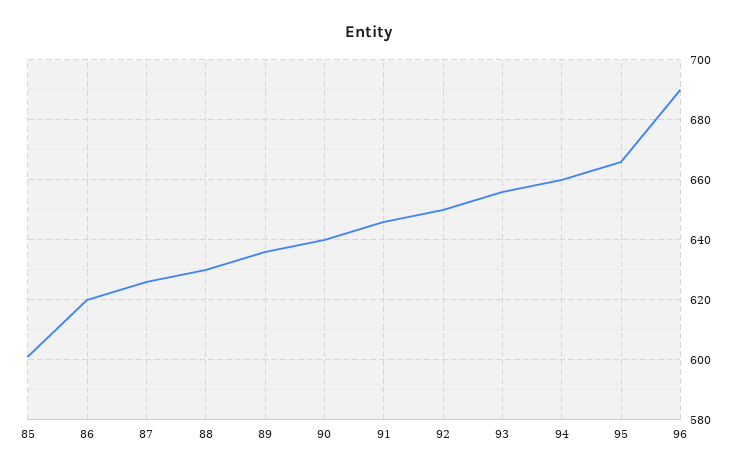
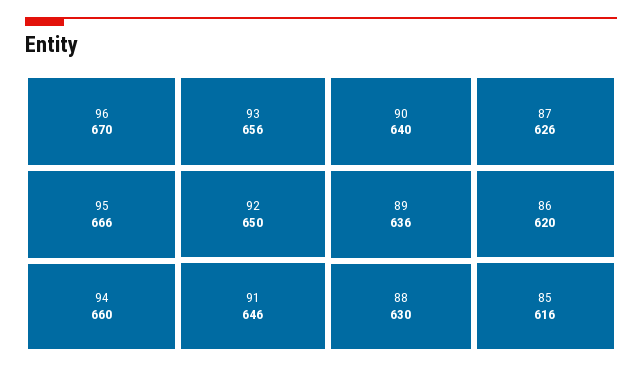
  {
-   "85": 600,
+   "85": 616,
    "86": 620,
    "87": 626,
    "88": 630,
    "89": 636,
    "90": 640,
    "91": 646,
    "92": 650,
    "93": 656,
    "94": 660,
    "95": 666,
-   "96": 690
+   "96": 670
  }

